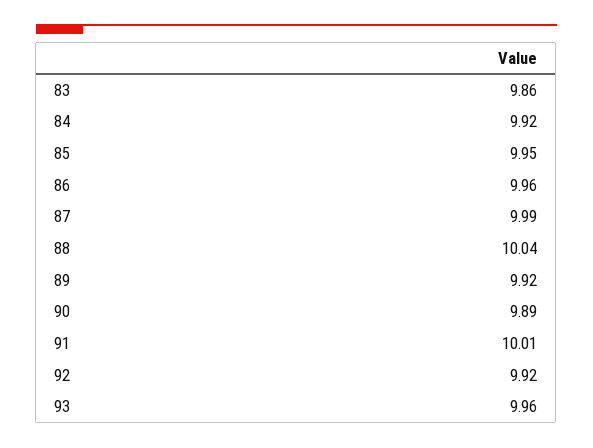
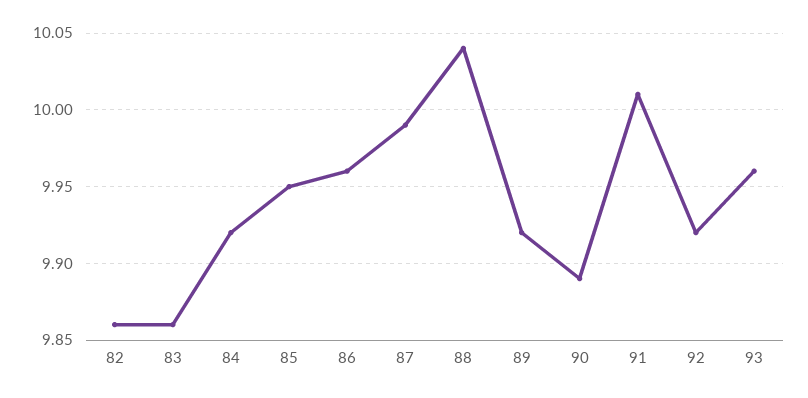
  {
    "83": 9.86,
    "84": 9.92,
    "85": 9.95,
    "86": 9.96,
    "87": 9.99,
    "88": 10.04,
    "89": 9.92,
    "90": 9.89,
    "91": 10.01,
    "92": 9.92,
-   "93": 9.96
+   "93": 9.96,
+   "82": 9.86
  }

